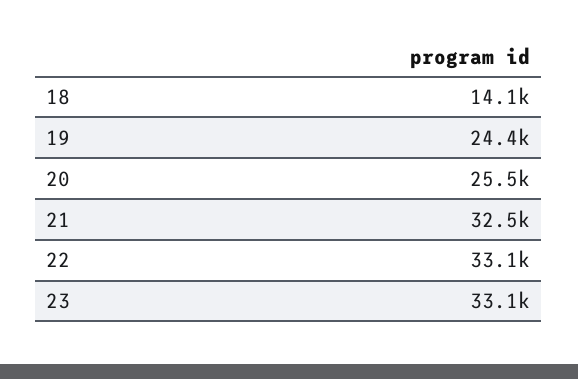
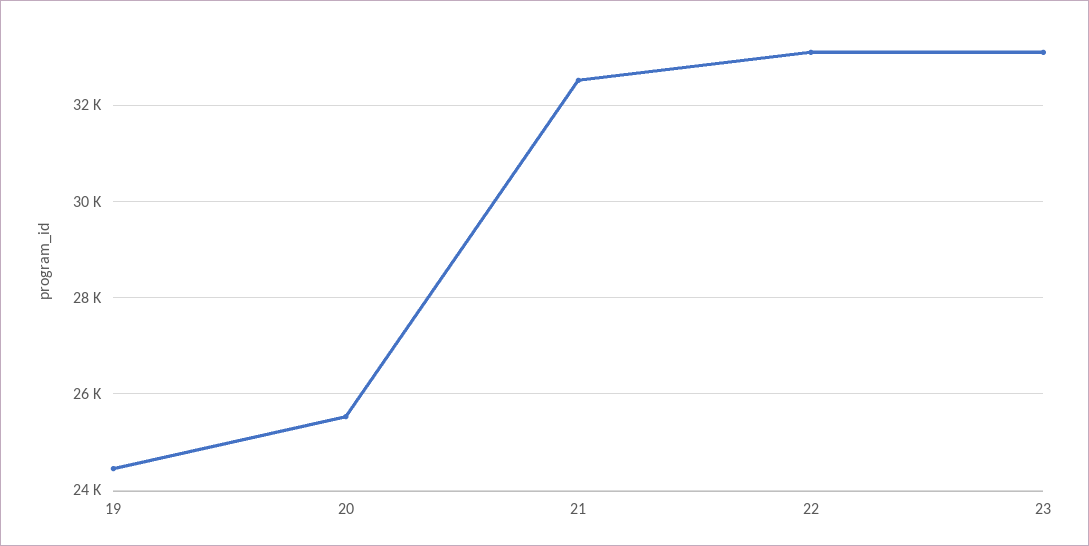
  {
-   "18": 14100,
    "19": 24400,
    "20": 25500,
    "21": 32500,
    "22": 33100,
    "23": 33100
  }

